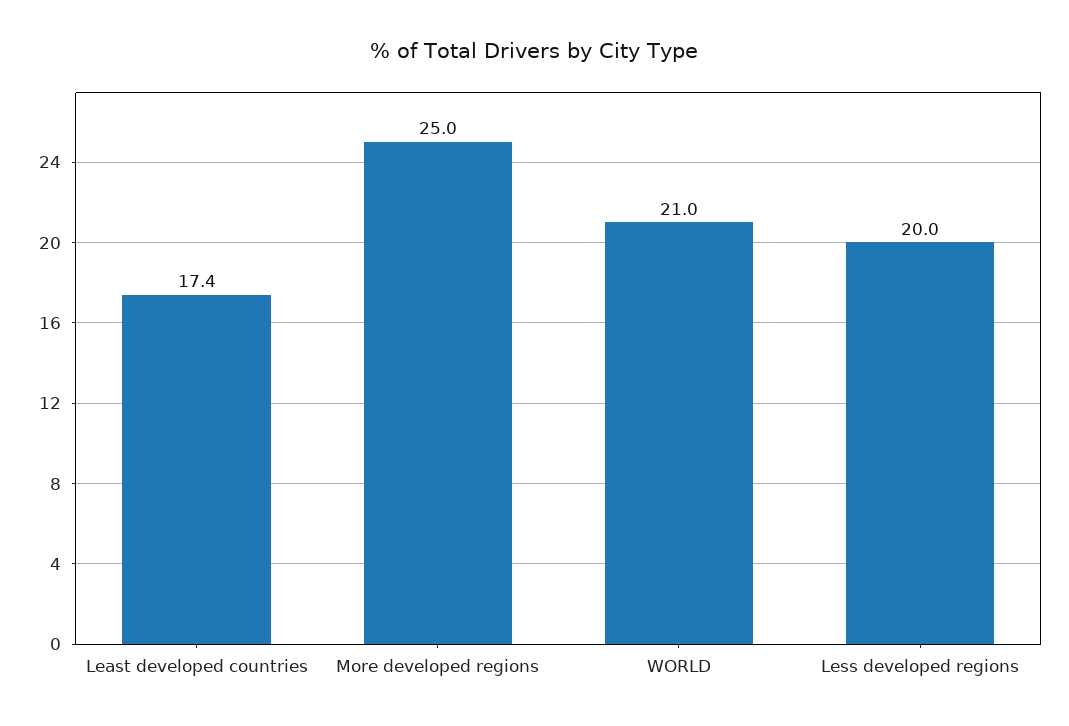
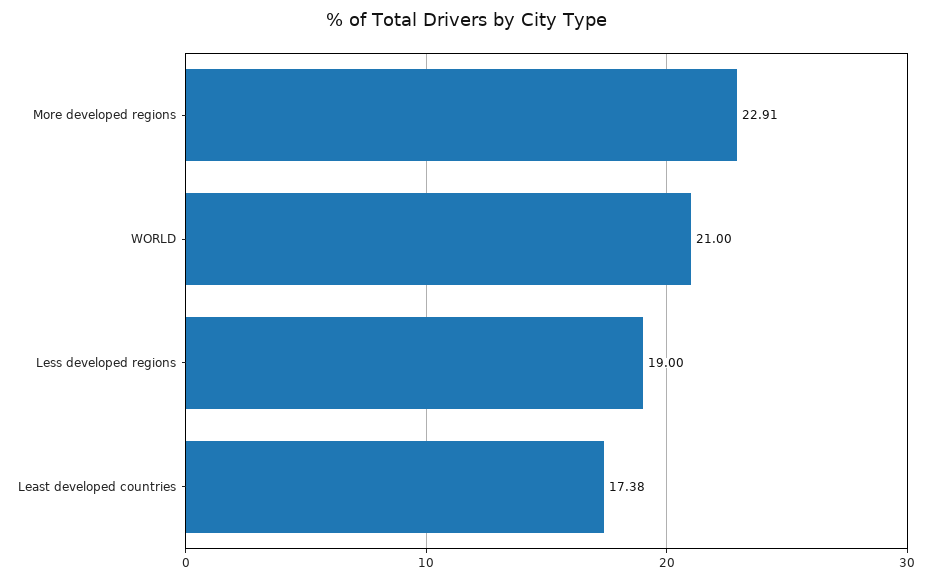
  {
    "Least developed countries": 17.38,
-   "More developed regions": 25,
+   "More developed regions": 22.91,
    "WORLD": 21,
-   "Less developed regions": 20
+   "Less developed regions": 19
  }

